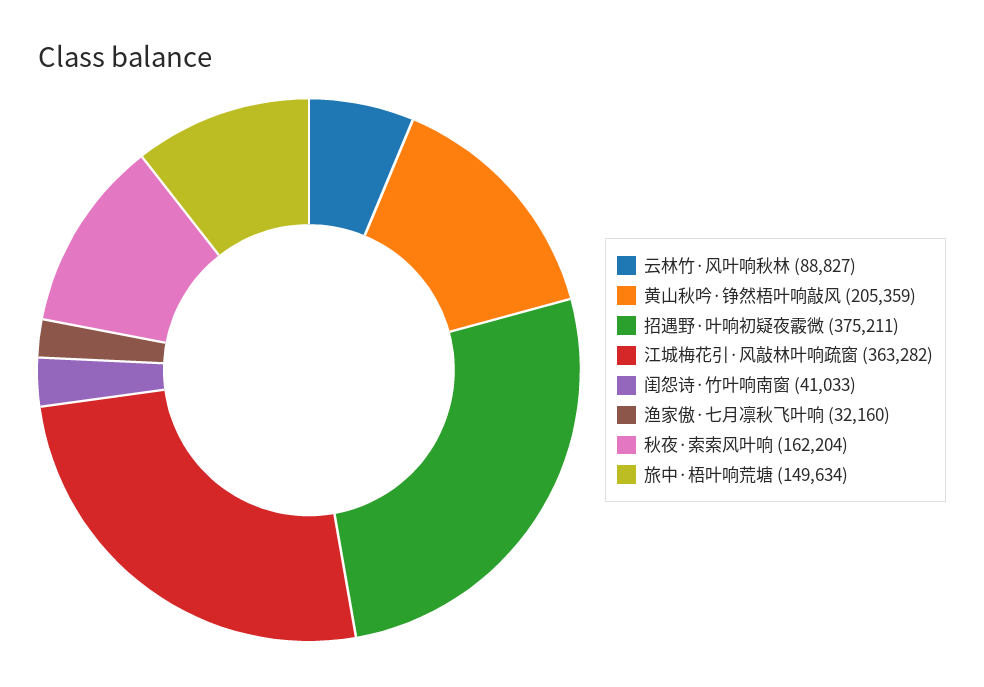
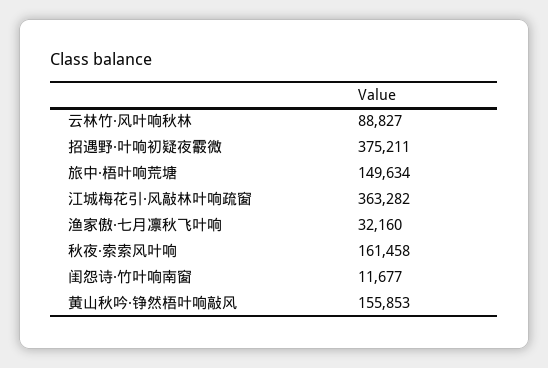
  {
    "云林竹·风叶响秋林": 88827,
-   "黄山秋吟·铮然梧叶响敲风": 205359,
+   "黄山秋吟·铮然梧叶响敲风": 155853,
    "招遇野·叶响初疑夜霰微": 375211,
    "江城梅花引·风敲林叶响疏窗": 363282,
-   "闺怨诗·竹叶响南窗": 41033,
+   "闺怨诗·竹叶响南窗": 11677,
    "渔家傲·七月凛秋飞叶响": 32160,
-   "秋夜·索索风叶响": 162204,
+   "秋夜·索索风叶响": 161458,
    "旅中·梧叶响荒塘": 149634
  }

